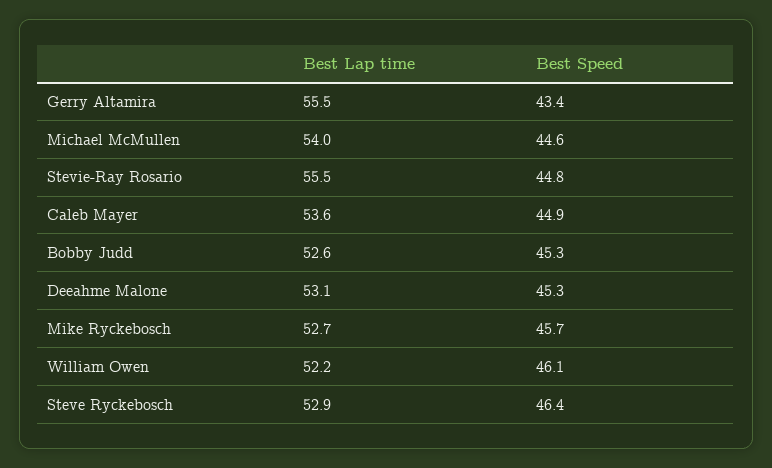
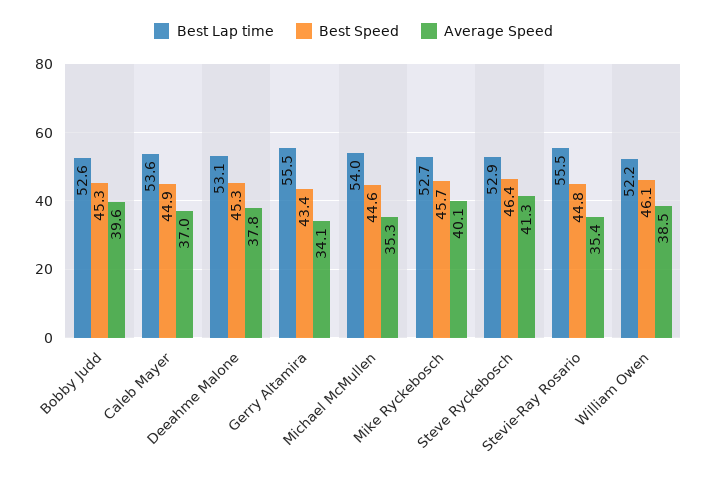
  {
    "Best Lap time": {
      "Gerry Altamira": 55.5,
      "Michael McMullen": 54,
      "Stevie-Ray Rosario": 55.5,
      "Caleb Mayer": 53.6,
      "Bobby Judd": 52.6,
      "Deeahme Malone": 53.1,
      "Mike Ryckebosch": 52.7,
      "William Owen": 52.2,
      "Steve Ryckebosch": 52.9
    },
    "Best Speed": {
      "Gerry Altamira": 43.4,
      "Michael McMullen": 44.6,
      "Stevie-Ray Rosario": 44.8,
      "Caleb Mayer": 44.9,
      "Bobby Judd": 45.3,
      "Deeahme Malone": 45.3,
      "Mike Ryckebosch": 45.7,
      "William Owen": 46.1,
      "Steve Ryckebosch": 46.4
-   }
+   },
+   "Average Speed": {
+     "Bobby Judd": 39.6,
+     "Caleb Mayer": 37,
+     "Deeahme Malone": 37.8,
+     "Gerry Altamira": 34.1,
+     "Michael McMullen": 35.3,
+     "Mike Ryckebosch": 40.1,
+     "Steve Ryckebosch": 41.3,
+     "Stevie-Ray Rosario": 35.4,
+     "William Owen": 38.5
+   }
  }

